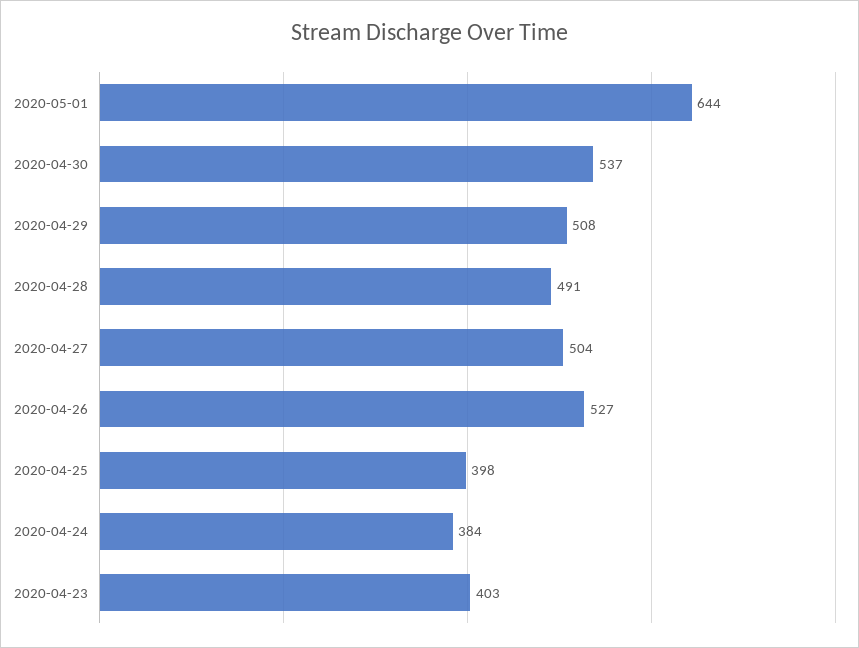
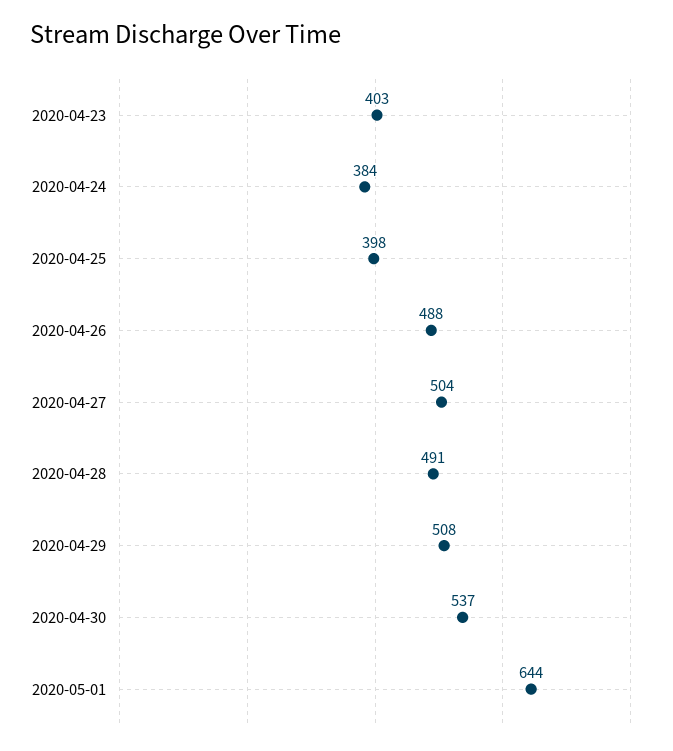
  {
    "2020-05-01": 644,
    "2020-04-30": 537,
    "2020-04-29": 508,
    "2020-04-28": 491,
    "2020-04-27": 504,
-   "2020-04-26": 527,
+   "2020-04-26": 488,
    "2020-04-25": 398,
    "2020-04-24": 384,
    "2020-04-23": 403
  }

